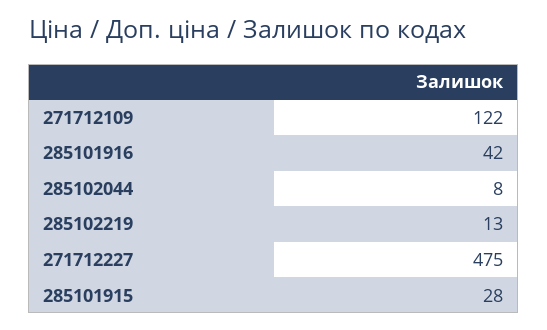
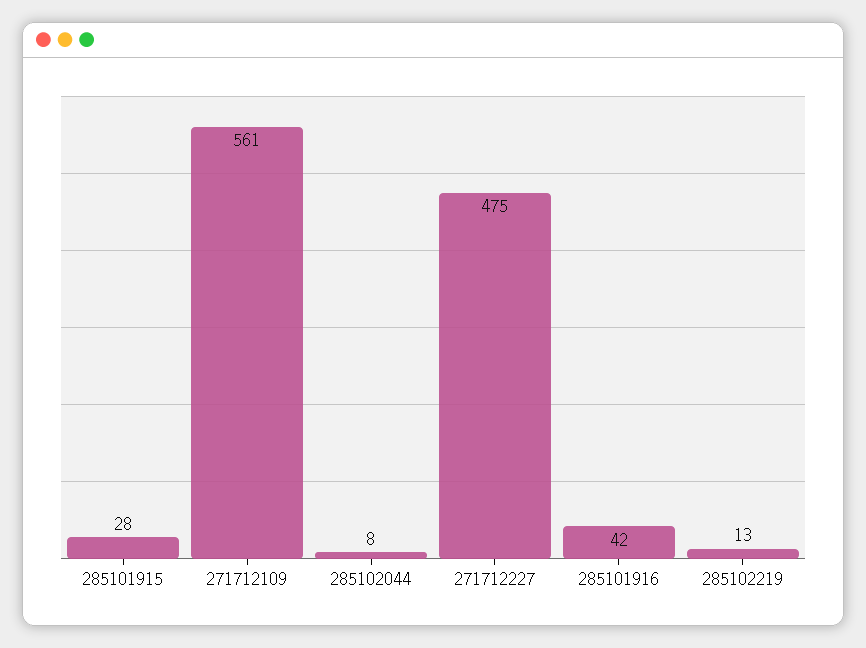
  {
-   "271712109": 122,
+   "271712109": 561,
    "285101916": 42,
    "285102044": 8,
    "285102219": 13,
    "271712227": 475,
    "285101915": 28
  }

